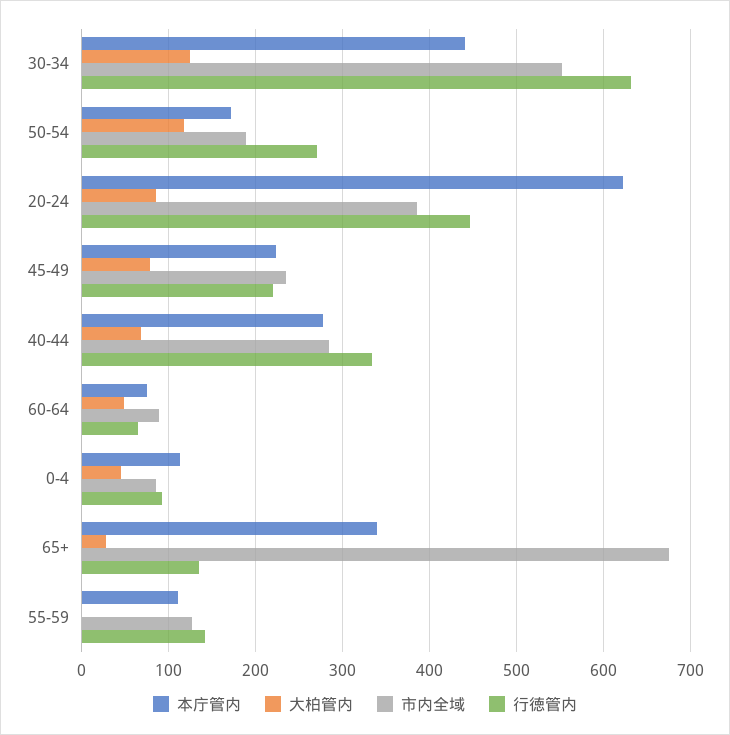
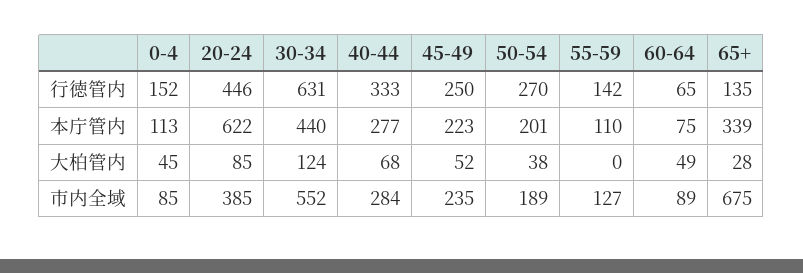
  {
    "本庁管内": {
      "30-34": 440,
-     "50-54": 170,
+     "50-54": 201,
      "20-24": 622,
      "45-49": 223,
      "40-44": 277,
      "60-64": 75,
      "0-4": 113,
      "65+": 339,
      "55-59": 110
    },
    "大柏管内": {
      "30-34": 124,
-     "50-54": 120,
+     "50-54": 38,
      "20-24": 85,
-     "45-49": 80,
+     "45-49": 52,
      "40-44": 68,
      "60-64": 49,
      "0-4": 45,
      "65+": 28,
      "55-59": 0
    },
    "市内全域": {
      "30-34": 552,
      "50-54": 189,
      "20-24": 385,
      "45-49": 235,
      "40-44": 284,
      "60-64": 89,
      "0-4": 85,
      "65+": 675,
      "55-59": 127
    },
    "行徳管内": {
      "30-34": 631,
      "50-54": 270,
      "20-24": 446,
-     "45-49": 220,
+     "45-49": 250,
      "40-44": 333,
      "60-64": 65,
-     "0-4": 90,
+     "0-4": 152,
      "65+": 135,
      "55-59": 142
    }
  }

